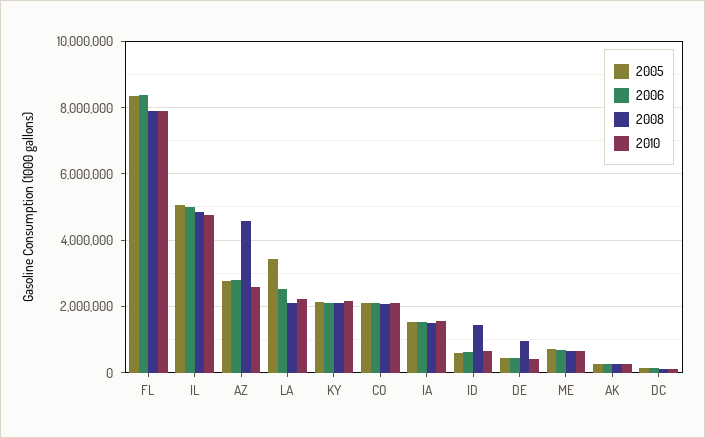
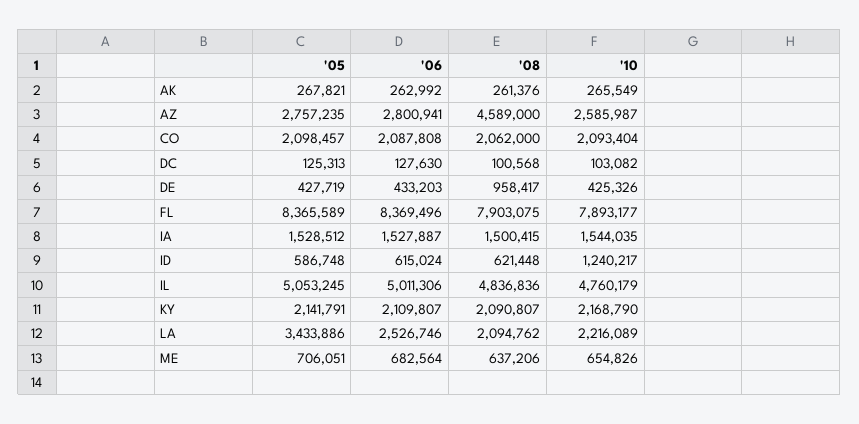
  {
    "2005": {
      "FL": 8365589,
      "IL": 5053245,
      "AZ": 2757235,
      "LA": 3433886,
      "KY": 2141791,
      "CO": 2098457,
      "IA": 1528512,
      "ID": 586748,
      "DE": 427719,
      "ME": 706051,
      "AK": 267821,
      "DC": 125313
    },
    "2006": {
      "FL": 8369496,
      "IL": 5011306,
      "AZ": 2800941,
      "LA": 2526746,
      "KY": 2109807,
      "CO": 2087808,
      "IA": 1527887,
      "ID": 615024,
      "DE": 433203,
      "ME": 682564,
      "AK": 262992,
      "DC": 127630
    },
    "2008": {
      "FL": 7903075,
      "IL": 4836836,
      "AZ": 4589000,
      "LA": 2094762,
      "KY": 2090807,
      "CO": 2062000,
      "IA": 1500415,
-     "ID": 1400000,
+     "ID": 621448,
      "DE": 958417,
      "ME": 637206,
      "AK": 261376,
      "DC": 100568
    },
    "2010": {
      "FL": 7893177,
      "IL": 4760179,
      "AZ": 2585987,
      "LA": 2216089,
      "KY": 2168790,
      "CO": 2093404,
      "IA": 1544035,
-     "ID": 600000,
+     "ID": 1240217,
      "DE": 425326,
      "ME": 654826,
      "AK": 265549,
      "DC": 103082
    }
  }

